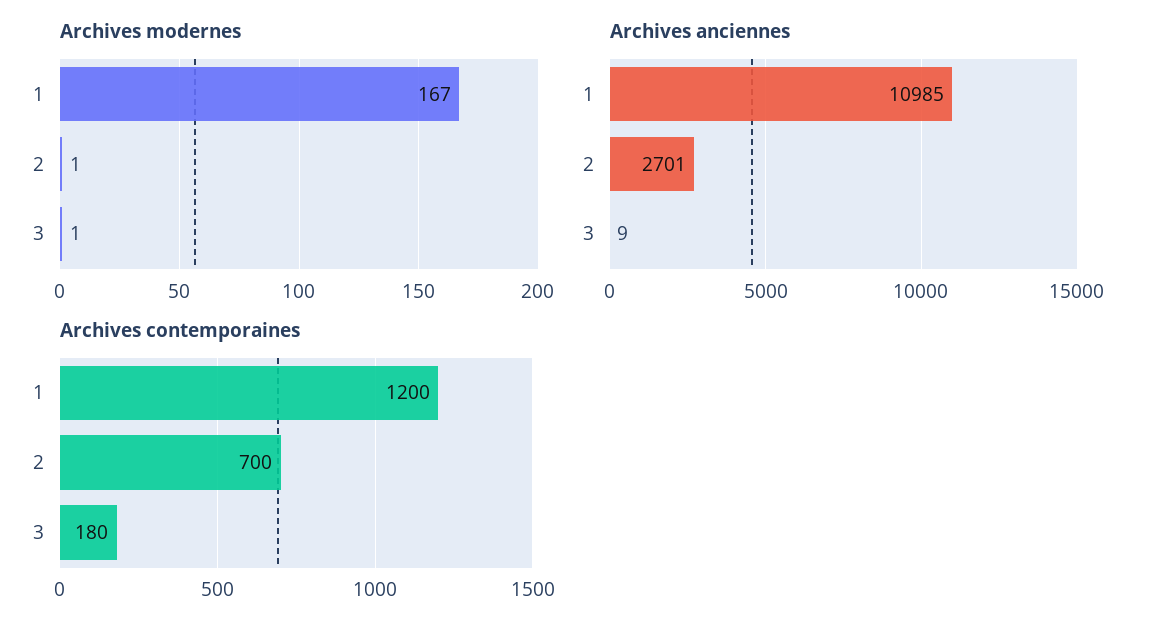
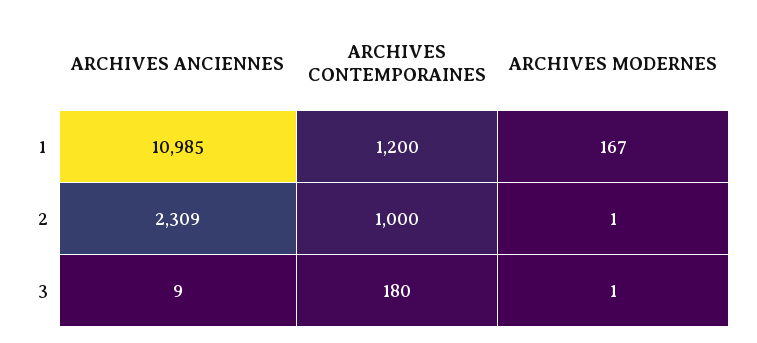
  {
    "Archives modernes": {
      "1": 167,
      "2": 1,
      "3": 1
    },
    "Archives anciennes": {
      "1": 10985,
-     "2": 2701,
+     "2": 2309,
      "3": 9
    },
    "Archives contemporaines": {
      "1": 1200,
-     "2": 700,
+     "2": 1000,
      "3": 180
    }
  }

